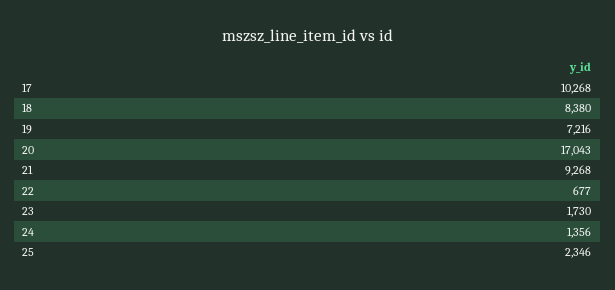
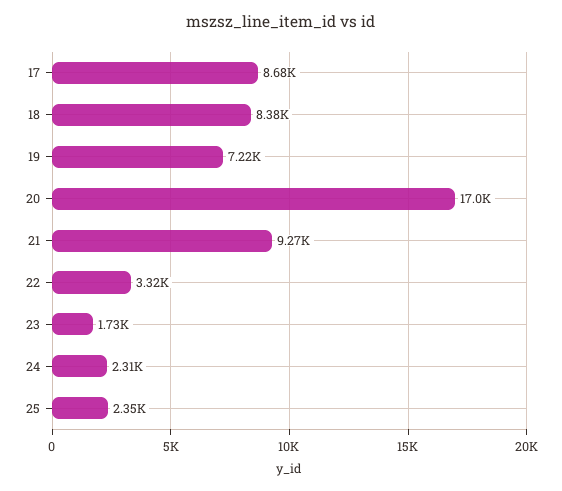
  {
-   "17": 10268,
+   "17": 8680,
    "18": 8380,
    "19": 7216,
    "20": 17043,
    "21": 9268,
-   "22": 677,
+   "22": 3320,
    "23": 1730,
-   "24": 1356,
+   "24": 2310,
    "25": 2346
  }

